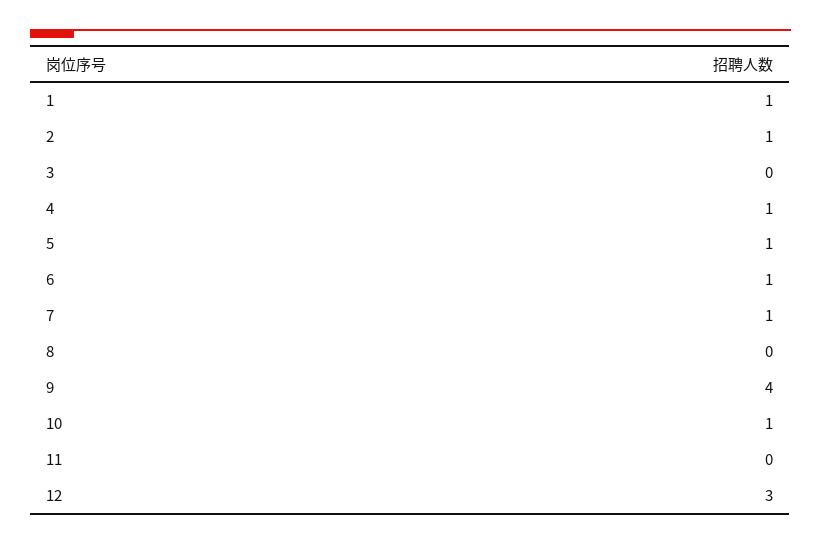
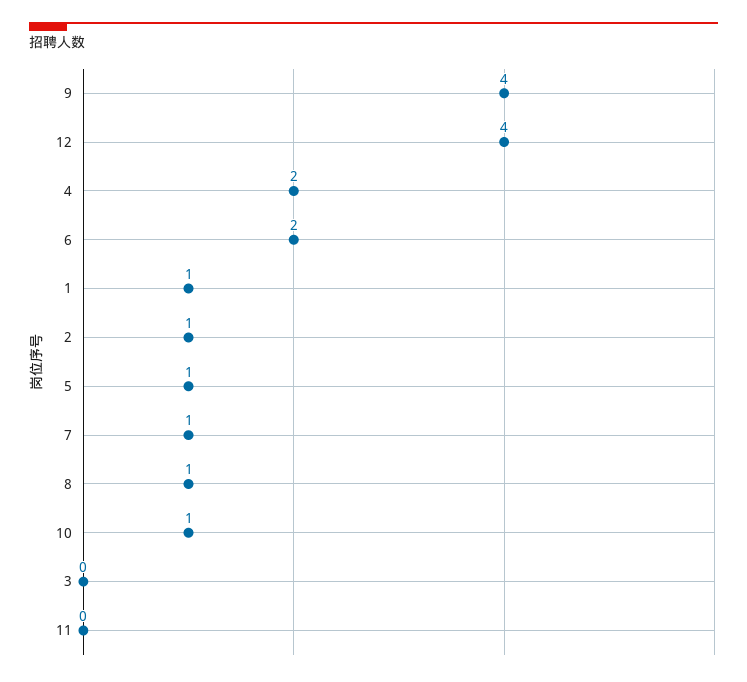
  {
    "1": 1,
    "2": 1,
    "3": 0,
-   "4": 1,
+   "4": 2,
    "5": 1,
-   "6": 1,
+   "6": 2,
    "7": 1,
-   "8": 0,
+   "8": 1,
    "9": 4,
    "10": 1,
    "11": 0,
-   "12": 3
+   "12": 4
  }

